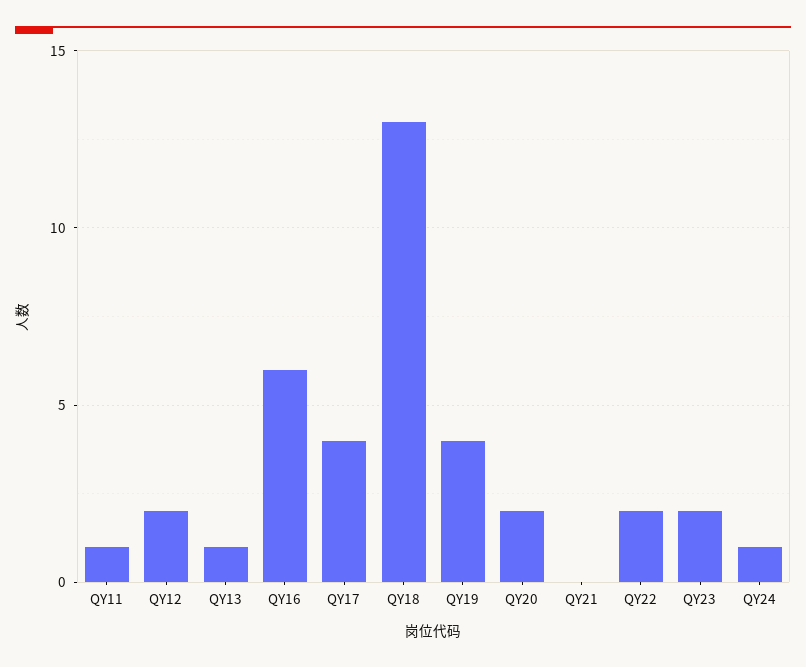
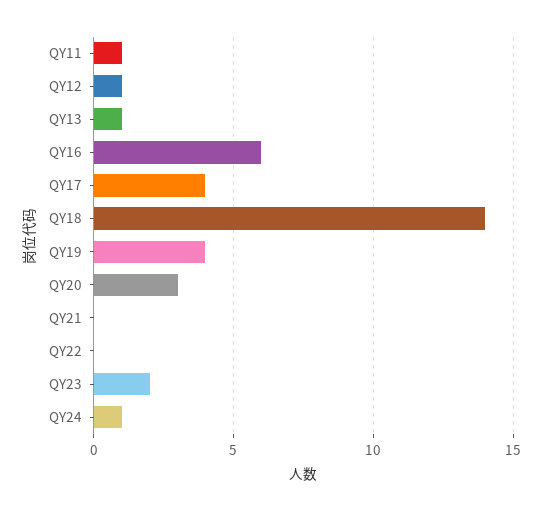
  {
    "QY11": 1,
-   "QY12": 2,
+   "QY12": 1,
    "QY13": 1,
    "QY16": 6,
    "QY17": 4,
-   "QY18": 13,
+   "QY18": 14,
    "QY19": 4,
-   "QY20": 2,
+   "QY20": 3,
    "QY21": 0,
-   "QY22": 2,
+   "QY22": 0,
    "QY23": 2,
    "QY24": 1
  }

